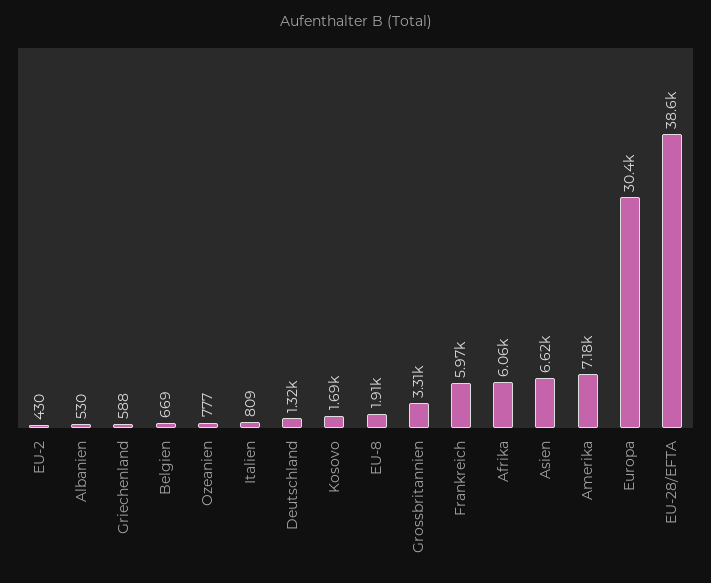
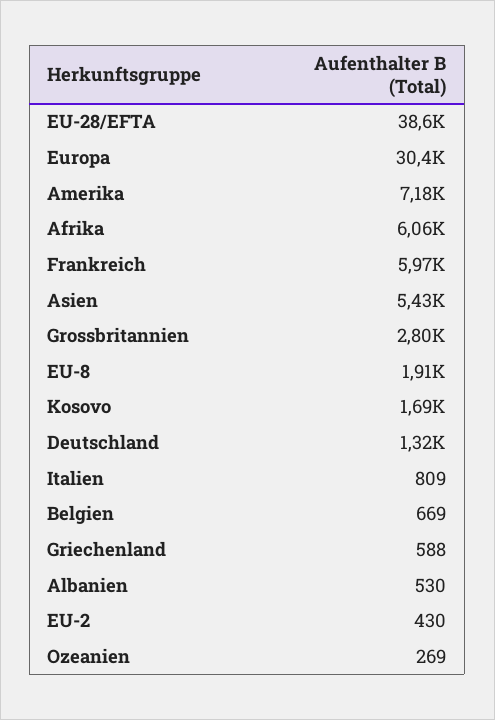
  {
    "EU-2": 430,
    "Albanien": 530,
    "Griechenland": 588,
    "Belgien": 669,
-   "Ozeanien": 777,
+   "Ozeanien": 269,
    "Italien": 809,
    "Deutschland": 1320,
    "Kosovo": 1690,
    "EU-8": 1910,
-   "Grossbritannien": 3310,
+   "Grossbritannien": 2800,
    "Frankreich": 5970,
    "Afrika": 6060,
-   "Asien": 6620,
+   "Asien": 5430,
    "Amerika": 7180,
    "Europa": 30400,
    "EU-28/EFTA": 38600
  }

